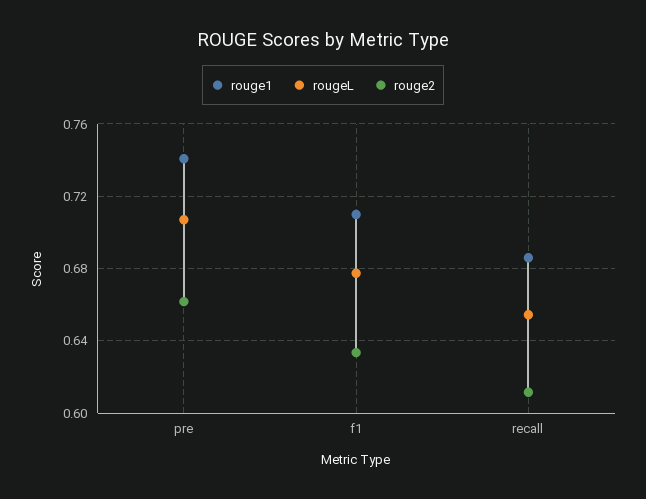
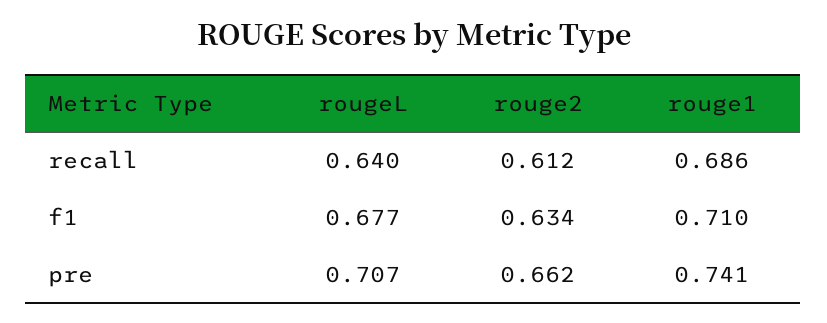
  {
    "rouge1": {
      "pre": 0.741,
      "f1": 0.71,
      "recall": 0.686
    },
    "rougeL": {
      "pre": 0.707,
      "f1": 0.677,
-     "recall": 0.655
+     "recall": 0.64
    },
    "rouge2": {
      "pre": 0.662,
      "f1": 0.634,
      "recall": 0.612
    }
  }

